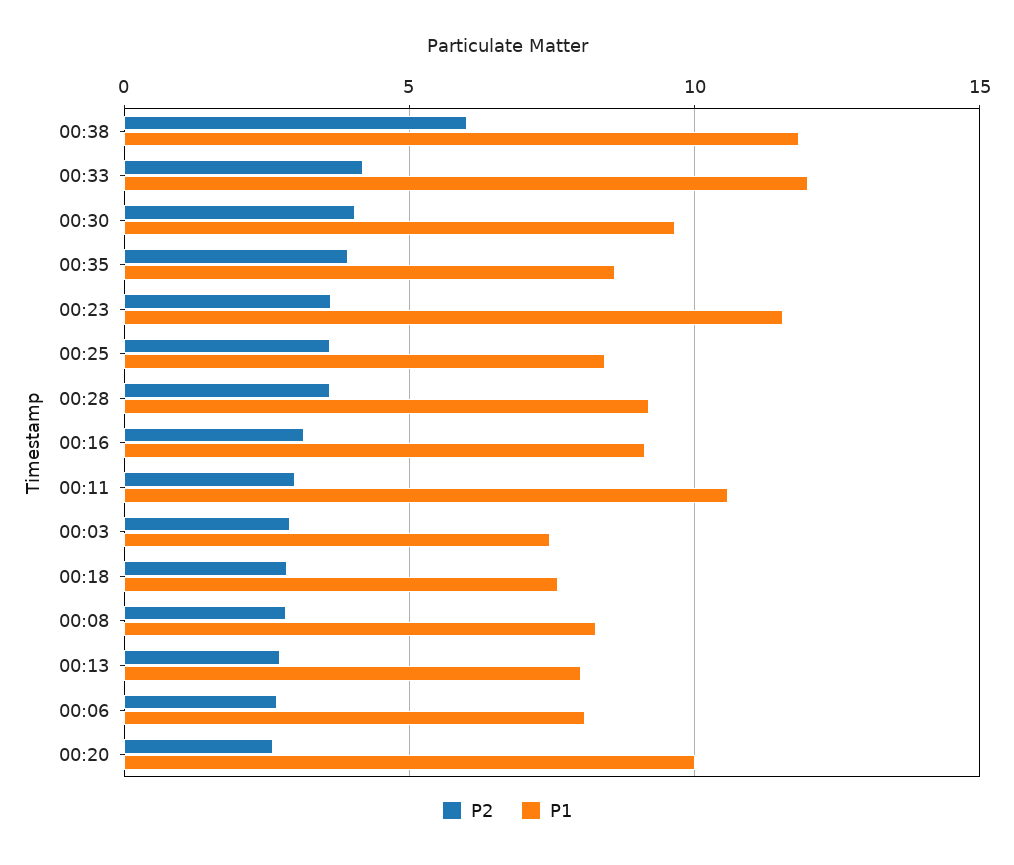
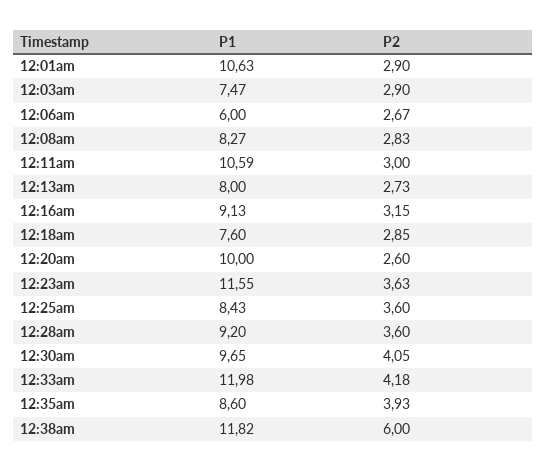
  {
    "P2": {
      "00:38": 6,
      "00:33": 4.18,
      "00:30": 4.05,
      "00:35": 3.93,
      "00:23": 3.63,
      "00:25": 3.6,
      "00:28": 3.6,
      "00:16": 3.15,
      "00:11": 3,
      "00:03": 2.9,
      "00:18": 2.85,
      "00:08": 2.83,
      "00:13": 2.73,
      "00:06": 2.67,
-     "00:20": 2.6
+     "00:20": 2.6,
+     "12:01am": 2.9
    },
    "P1": {
      "00:38": 11.82,
      "00:33": 11.98,
      "00:30": 9.65,
      "00:35": 8.6,
      "00:23": 11.55,
      "00:25": 8.43,
      "00:28": 9.2,
      "00:16": 9.13,
      "00:11": 10.59,
      "00:03": 7.47,
      "00:18": 7.6,
      "00:08": 8.27,
      "00:13": 8,
-     "00:06": 8,
+     "00:06": 6,
-     "00:20": 10
+     "00:20": 10,
+     "12:01am": 10.63
    }
  }

